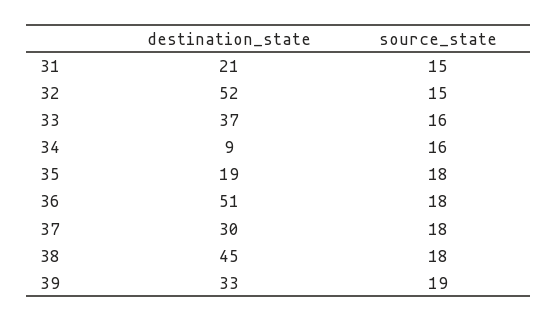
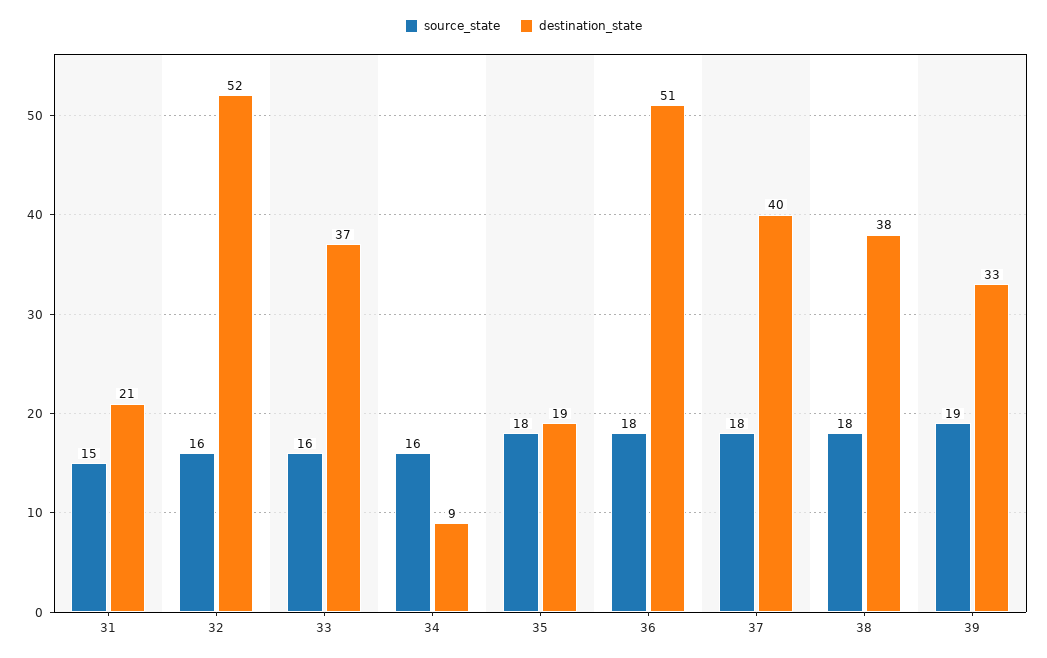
  {
    "destination_state": {
      "31": 21,
      "32": 52,
      "33": 37,
      "34": 9,
      "35": 19,
      "36": 51,
-     "37": 30,
+     "37": 40,
-     "38": 45,
+     "38": 38,
      "39": 33
    },
    "source_state": {
      "31": 15,
-     "32": 15,
+     "32": 16,
      "33": 16,
      "34": 16,
      "35": 18,
      "36": 18,
      "37": 18,
      "38": 18,
      "39": 19
    }
  }

